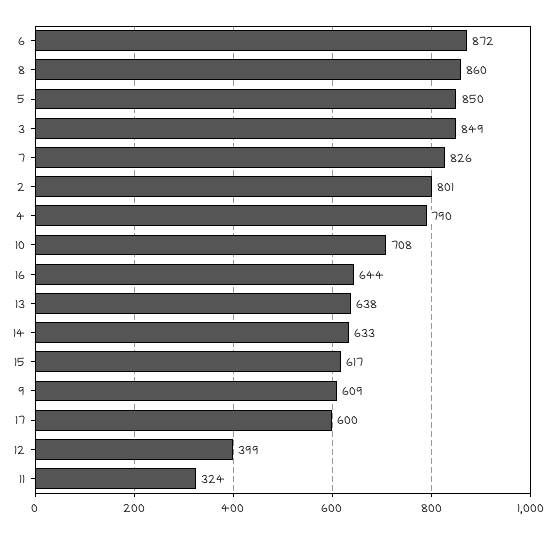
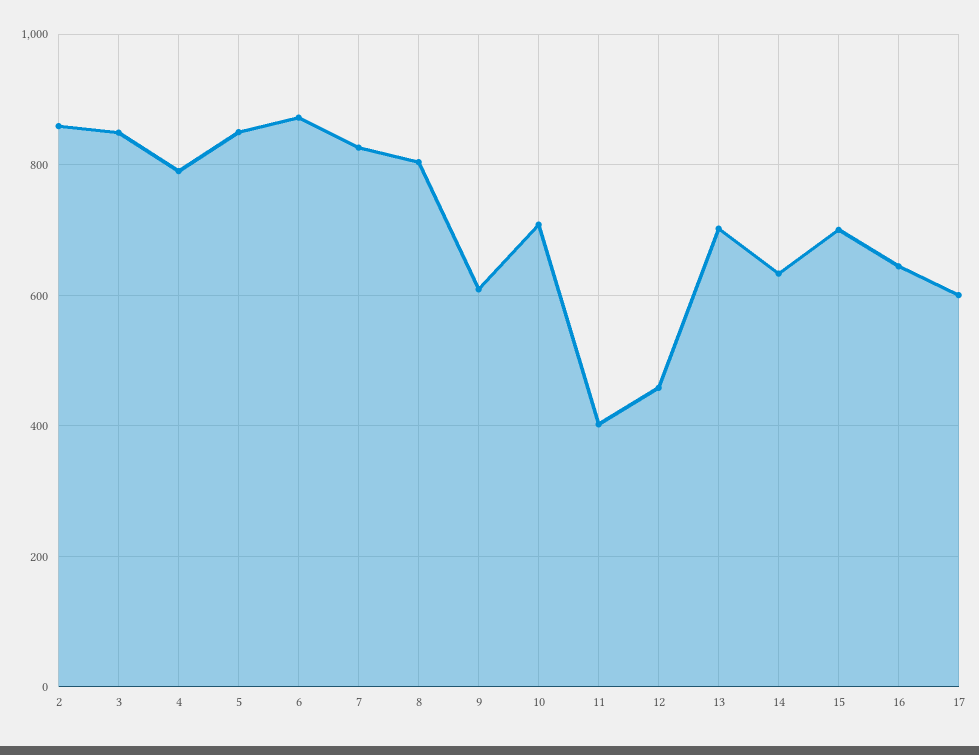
  {
    "6": 872,
-   "8": 860,
+   "8": 800,
    "5": 850,
    "3": 849,
    "7": 826,
-   "2": 801,
+   "2": 860,
    "4": 790,
    "10": 708,
    "16": 644,
-   "13": 638,
+   "13": 700,
    "14": 633,
-   "15": 617,
+   "15": 700,
    "9": 609,
    "17": 600,
-   "12": 399,
+   "12": 460,
-   "11": 324
+   "11": 400
  }

